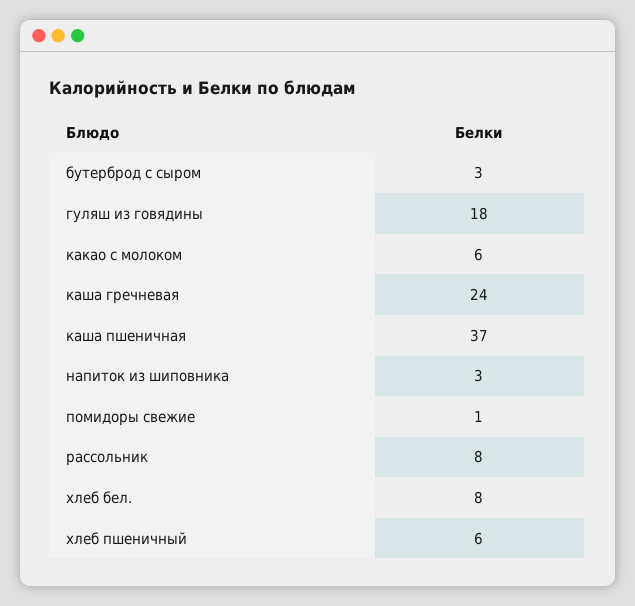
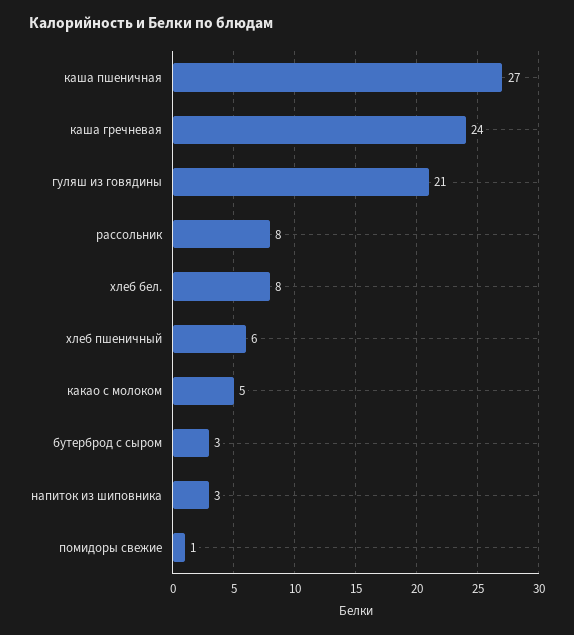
  {
    "бутерброд с сыром": 3,
-   "гуляш из говядины": 18,
+   "гуляш из говядины": 21,
-   "какао с молоком": 6,
+   "какао с молоком": 5,
    "каша гречневая": 24,
-   "каша пшеничная": 37,
+   "каша пшеничная": 27,
    "напиток из шиповника": 3,
    "помидоры свежие": 1,
    "рассольник": 8,
    "хлеб бел.": 8,
    "хлеб пшеничный": 6
  }

